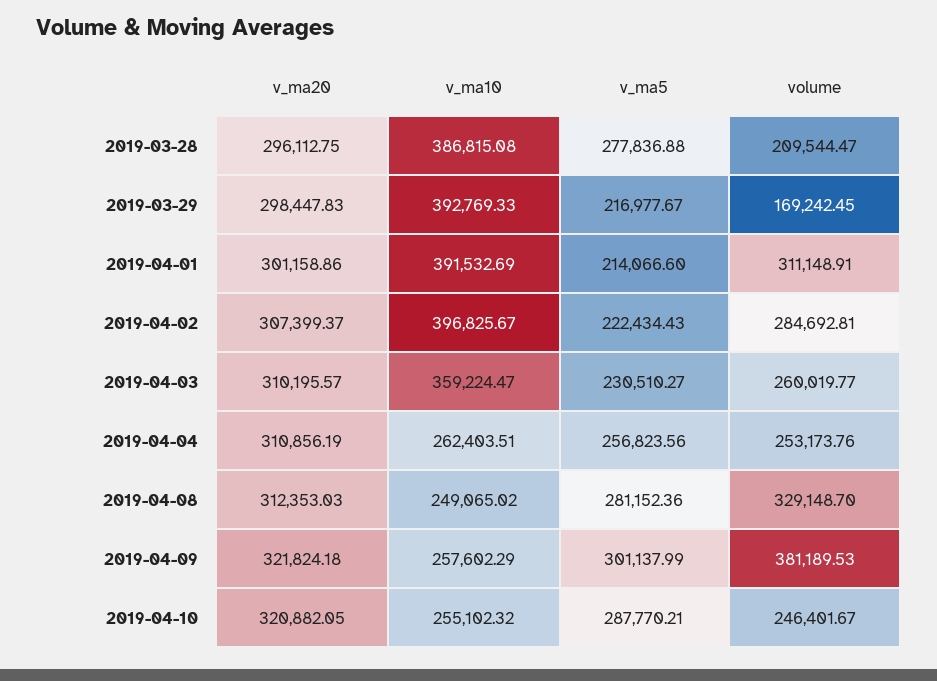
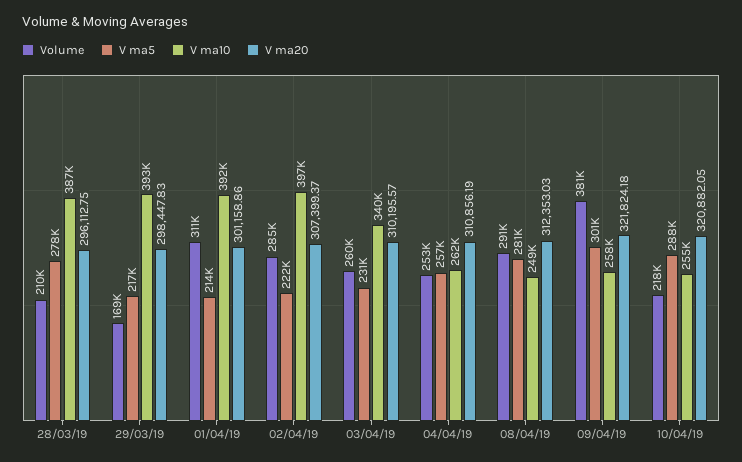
  {
    "v_ma20": {
      "2019-03-28": 296112.75,
      "2019-03-29": 298447.83,
      "2019-04-01": 301158.86,
      "2019-04-02": 307399.37,
      "2019-04-03": 310195.57,
      "2019-04-04": 310856.19,
      "2019-04-08": 312353.03,
      "2019-04-09": 321824.18,
      "2019-04-10": 320882.05
    },
    "v_ma10": {
      "2019-03-28": 386815.08,
      "2019-03-29": 392769.33,
      "2019-04-01": 391532.69,
      "2019-04-02": 396825.67,
-     "2019-04-03": 359224.47,
+     "2019-04-03": 340000,
      "2019-04-04": 262403.51,
      "2019-04-08": 249065.02,
      "2019-04-09": 257602.29,
      "2019-04-10": 255102.32
    },
    "v_ma5": {
      "2019-03-28": 277836.88,
      "2019-03-29": 216977.67,
      "2019-04-01": 214066.6,
      "2019-04-02": 222434.43,
      "2019-04-03": 230510.27,
      "2019-04-04": 256823.56,
      "2019-04-08": 281152.36,
      "2019-04-09": 301137.99,
      "2019-04-10": 287770.21
    },
    "volume": {
      "2019-03-28": 209544.47,
      "2019-03-29": 169242.45,
      "2019-04-01": 311148.91,
      "2019-04-02": 284692.81,
      "2019-04-03": 260019.77,
      "2019-04-04": 253173.76,
-     "2019-04-08": 329148.7,
+     "2019-04-08": 291000,
      "2019-04-09": 381189.53,
-     "2019-04-10": 246401.67
+     "2019-04-10": 218000
    }
  }

